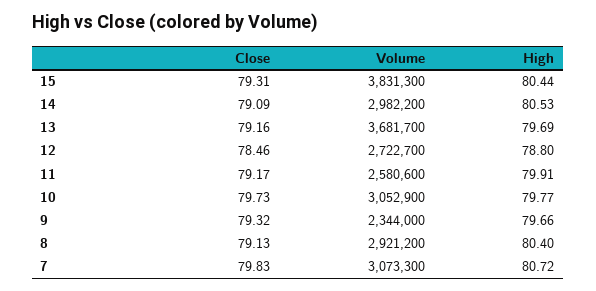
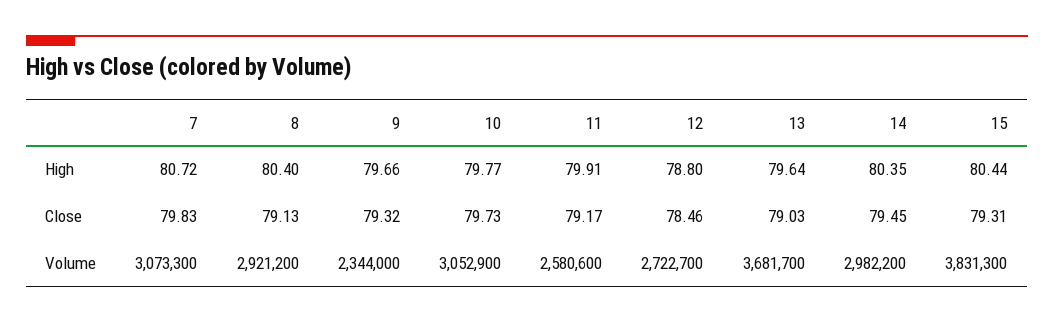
  {
    "Close": {
      "15": 79.31,
-     "14": 79.09,
+     "14": 79.45,
-     "13": 79.16,
+     "13": 79.03,
      "12": 78.46,
      "11": 79.17,
      "10": 79.73,
      "9": 79.32,
      "8": 79.13,
      "7": 79.83
    },
    "Volume": {
      "15": 3831300,
      "14": 2982200,
      "13": 3681700,
      "12": 2722700,
      "11": 2580600,
      "10": 3052900,
      "9": 2344000,
      "8": 2921200,
      "7": 3073300
    },
    "High": {
      "15": 80.44,
-     "14": 80.53,
+     "14": 80.35,
-     "13": 79.69,
+     "13": 79.64,
      "12": 78.8,
      "11": 79.91,
      "10": 79.77,
      "9": 79.66,
      "8": 80.4,
      "7": 80.72
    }
  }

